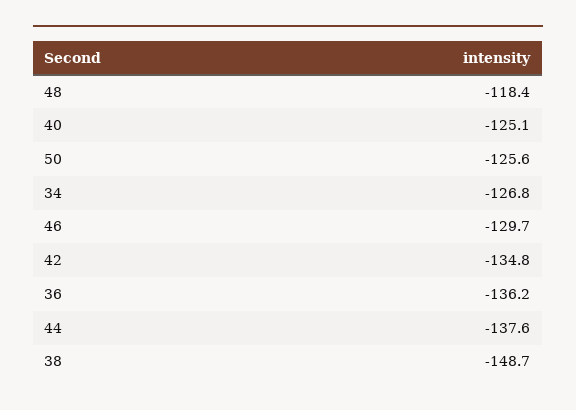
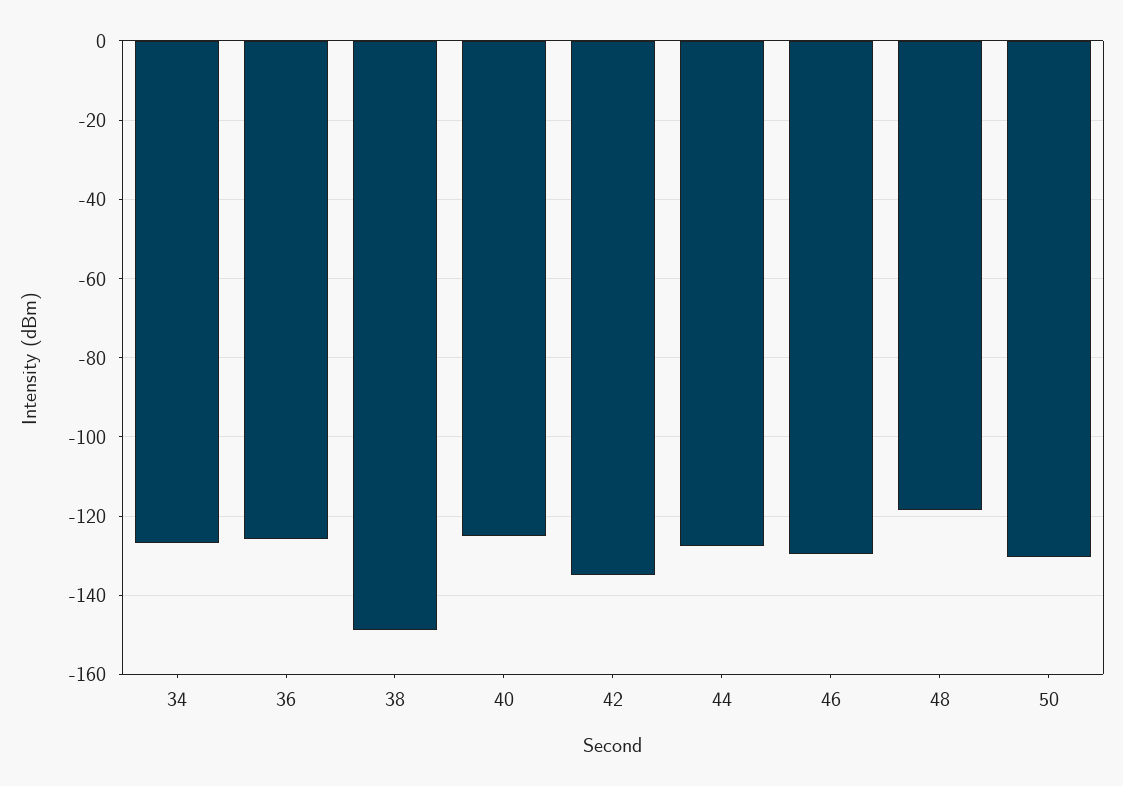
  {
    "48": -118.4,
    "40": -125.1,
-   "50": -125.6,
+   "50": -130,
    "34": -126.8,
    "46": -129.7,
    "42": -134.8,
-   "36": -136.2,
+   "36": -126,
-   "44": -137.6,
+   "44": -128,
    "38": -148.7
  }

